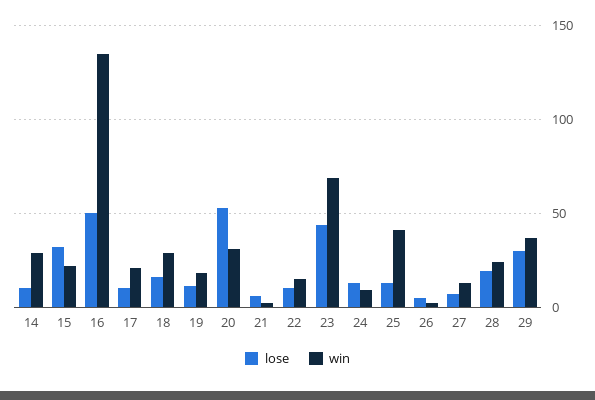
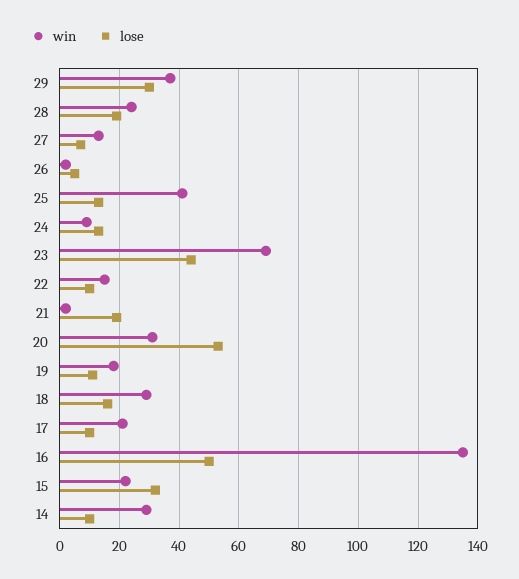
  {
    "lose": {
      "14": 10,
      "15": 30,
      "16": 50,
      "17": 10,
      "18": 15,
      "19": 10,
      "20": 55,
-     "21": 5,
+     "21": 20,
      "22": 10,
      "23": 45,
      "24": 15,
      "25": 15,
      "26": 5,
      "27": 5,
      "28": 20,
      "29": 30
    },
    "win": {
      "14": 30,
      "15": 20,
      "16": 135,
      "17": 20,
      "18": 30,
      "19": 20,
      "20": 30,
      "21": 0,
      "22": 15,
      "23": 70,
      "24": 10,
      "25": 40,
      "26": 0,
      "27": 15,
      "28": 25,
      "29": 35
    }
  }

